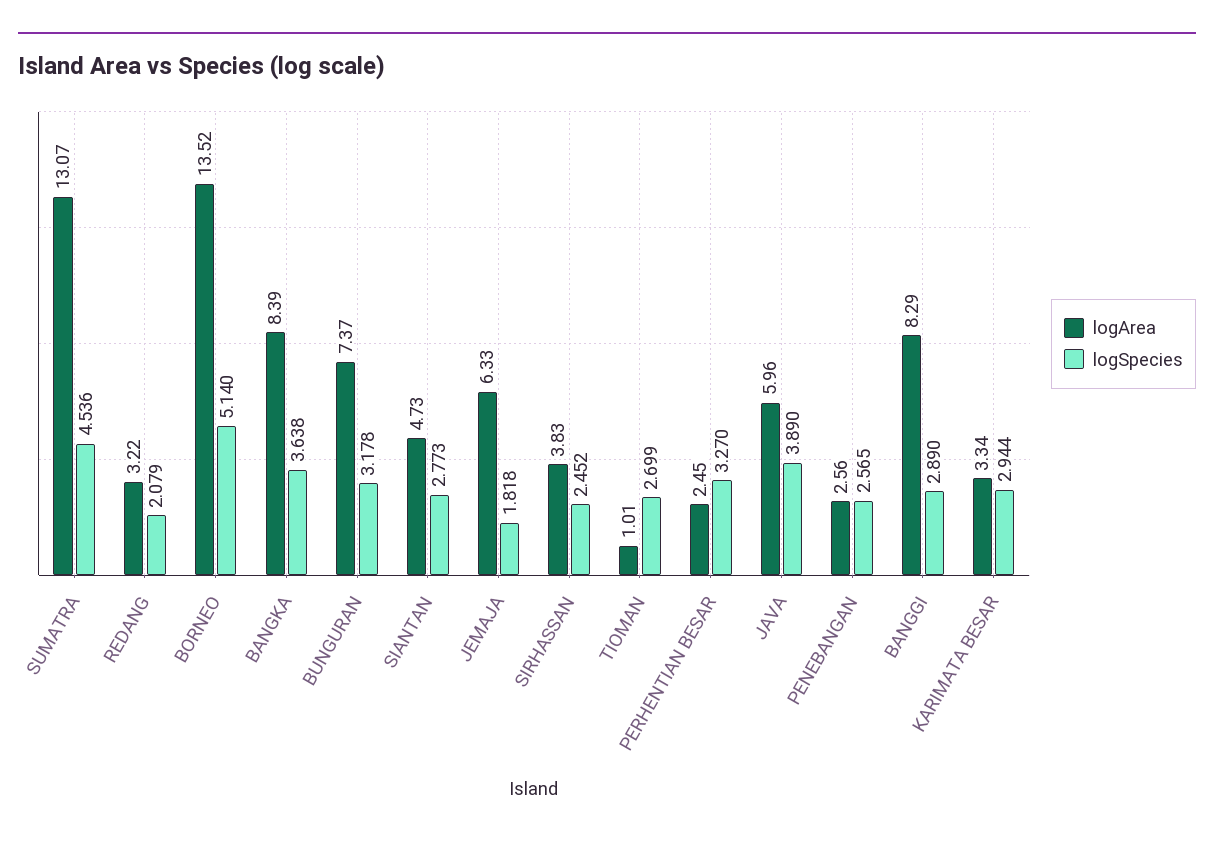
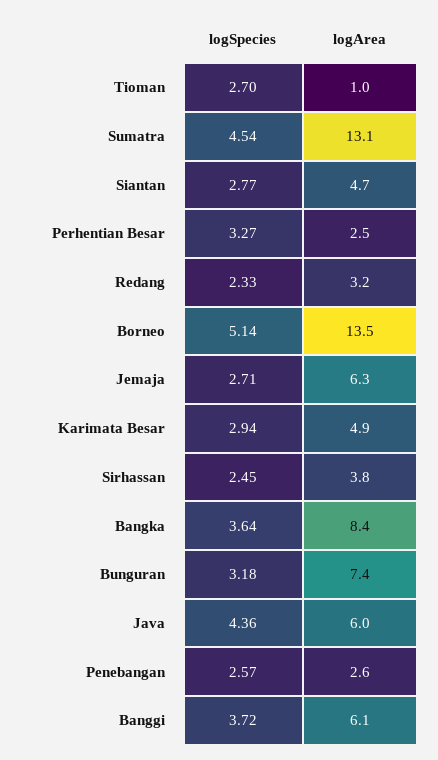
  {
    "logArea": {
      "SUMATRA": 13.07,
      "REDANG": 3.22,
      "BORNEO": 13.52,
      "BANGKA": 8.39,
      "BUNGURAN": 7.37,
      "SIANTAN": 4.73,
      "JEMAJA": 6.33,
      "SIRHASSAN": 3.83,
      "TIOMAN": 1.01,
      "PERHENTIAN BESAR": 2.45,
      "JAVA": 5.96,
      "PENEBANGAN": 2.56,
-     "BANGGI": 8.29,
+     "BANGGI": 6.1,
-     "KARIMATA BESAR": 3.34
+     "KARIMATA BESAR": 4.9
    },
    "logSpecies": {
      "SUMATRA": 4.536,
-     "REDANG": 2.079,
+     "REDANG": 2.33,
      "BORNEO": 5.14,
      "BANGKA": 3.638,
      "BUNGURAN": 3.178,
      "SIANTAN": 2.773,
-     "JEMAJA": 1.818,
+     "JEMAJA": 2.71,
      "SIRHASSAN": 2.452,
      "TIOMAN": 2.699,
      "PERHENTIAN BESAR": 3.27,
-     "JAVA": 3.89,
+     "JAVA": 4.36,
      "PENEBANGAN": 2.565,
-     "BANGGI": 2.89,
+     "BANGGI": 3.72,
      "KARIMATA BESAR": 2.944
    }
  }

